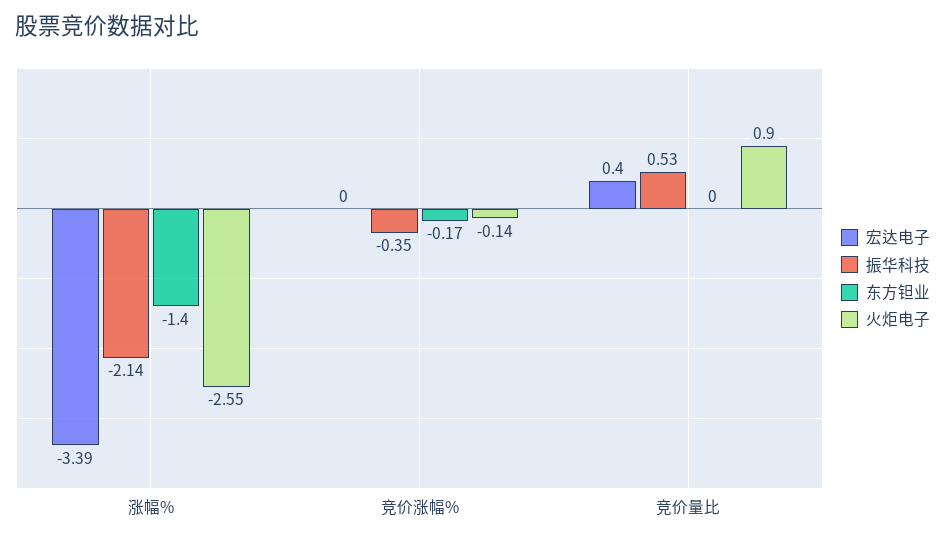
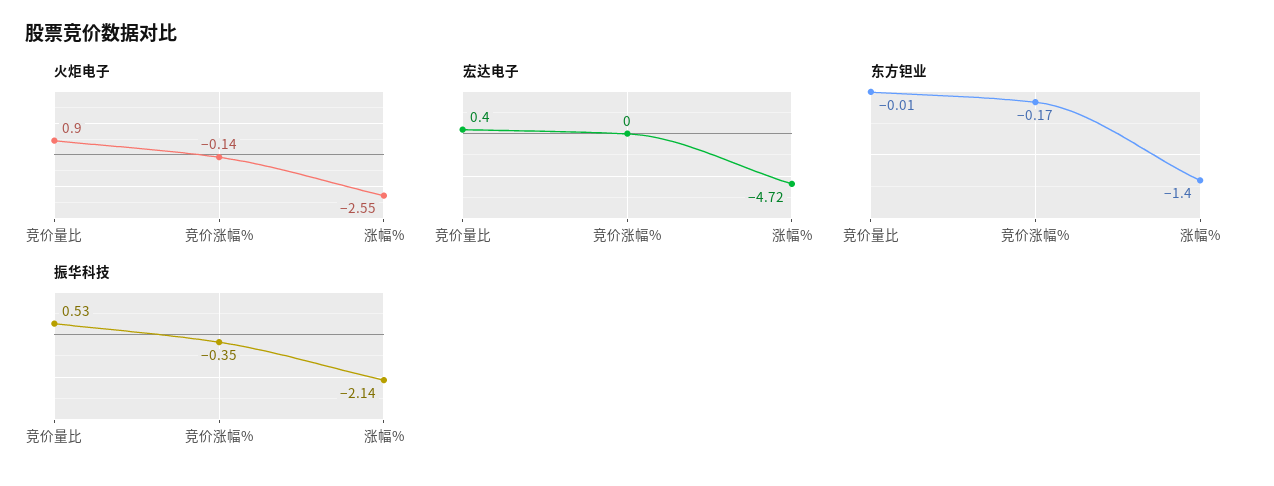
  {
    "宏达电子": {
-     "涨幅%": -3.39,
+     "涨幅%": -4.72,
      "竞价涨幅%": 0,
      "竞价量比": 0.4
    },
    "振华科技": {
      "涨幅%": -2.14,
      "竞价涨幅%": -0.35,
      "竞价量比": 0.53
    },
    "东方钽业": {
      "涨幅%": -1.4,
      "竞价涨幅%": -0.17,
-     "竞价量比": 0
+     "竞价量比": -0.01
    },
    "火炬电子": {
      "涨幅%": -2.55,
      "竞价涨幅%": -0.14,
      "竞价量比": 0.9
    }
  }

